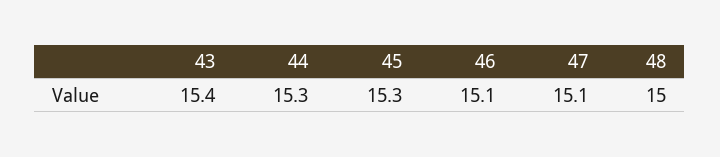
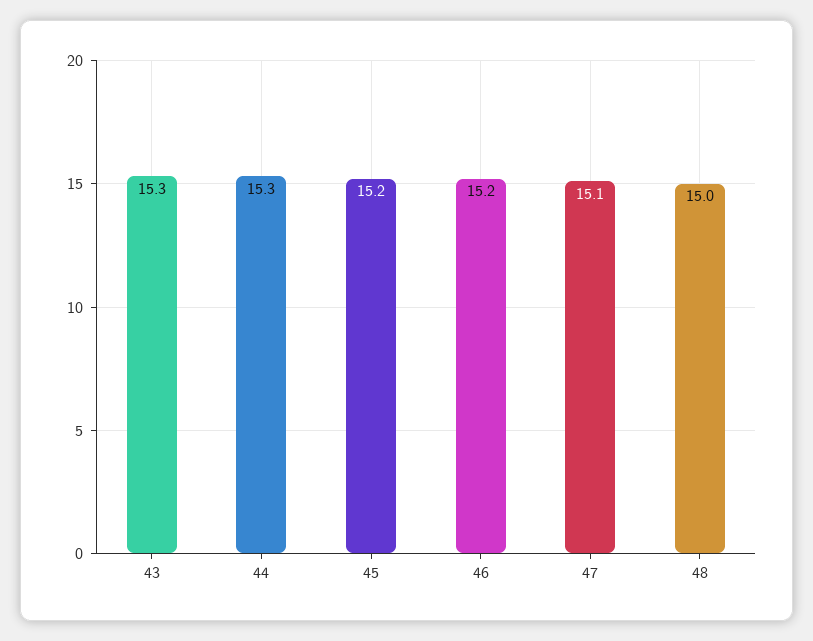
  {
-   "43": 15.4,
+   "43": 15.3,
    "44": 15.3,
-   "45": 15.3,
+   "45": 15.2,
-   "46": 15.1,
+   "46": 15.2,
    "47": 15.1,
    "48": 15
  }

